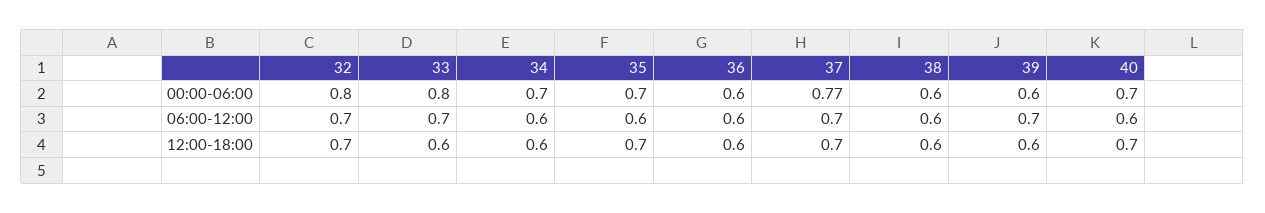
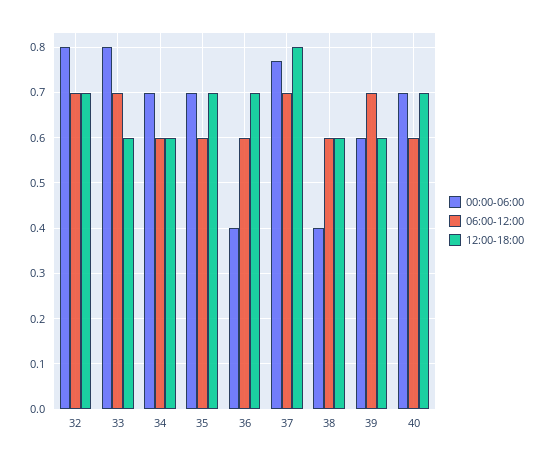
  {
    "00:00-06:00": {
      "32": 0.8,
      "33": 0.8,
      "34": 0.7,
      "35": 0.7,
-     "36": 0.6,
+     "36": 0.4,
      "37": 0.77,
-     "38": 0.6,
+     "38": 0.4,
      "39": 0.6,
      "40": 0.7
    },
    "06:00-12:00": {
      "32": 0.7,
      "33": 0.7,
      "34": 0.6,
      "35": 0.6,
      "36": 0.6,
      "37": 0.7,
      "38": 0.6,
      "39": 0.7,
      "40": 0.6
    },
    "12:00-18:00": {
      "32": 0.7,
      "33": 0.6,
      "34": 0.6,
      "35": 0.7,
-     "36": 0.6,
+     "36": 0.7,
-     "37": 0.7,
+     "37": 0.8,
      "38": 0.6,
      "39": 0.6,
      "40": 0.7
    }
  }

